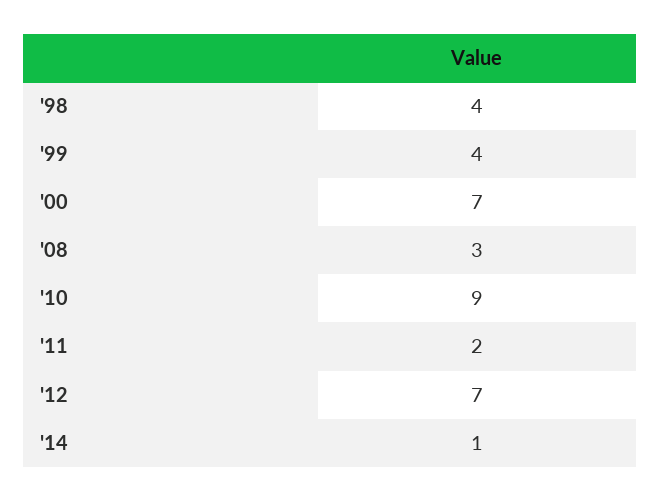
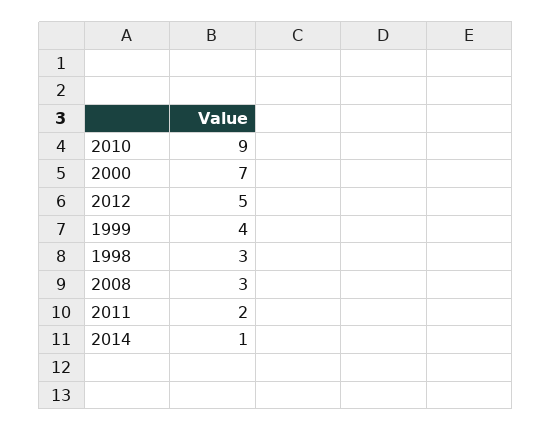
  {
-   "'98": 4,
+   "'98": 3,
    "'99": 4,
    "'00": 7,
    "'08": 3,
    "'10": 9,
    "'11": 2,
-   "'12": 7,
+   "'12": 5,
    "'14": 1
  }

